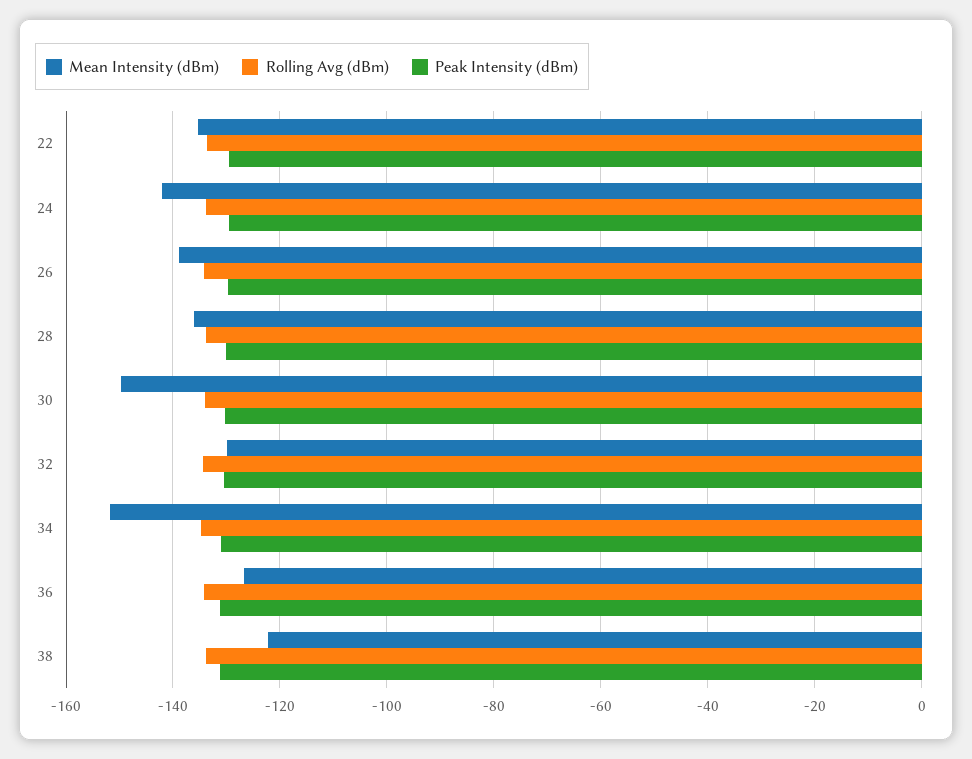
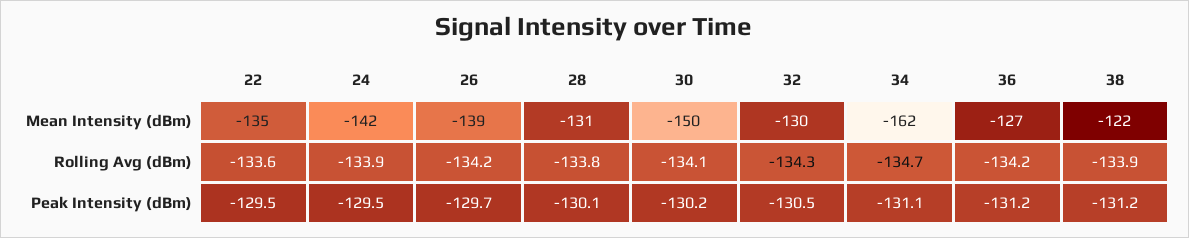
  {
    "Mean Intensity (dBm)": {
      "22": -135,
      "24": -142,
      "26": -139,
-     "28": -136,
+     "28": -131,
      "30": -150,
      "32": -130,
-     "34": -152,
+     "34": -162,
      "36": -127,
      "38": -122
    },
    "Rolling Avg (dBm)": {
      "22": -133.6,
      "24": -133.9,
      "26": -134.2,
      "28": -133.8,
      "30": -134.1,
      "32": -134.3,
      "34": -134.7,
      "36": -134.2,
      "38": -133.9
    },
    "Peak Intensity (dBm)": {
      "22": -129.5,
      "24": -129.5,
      "26": -129.7,
      "28": -130.1,
      "30": -130.2,
      "32": -130.5,
      "34": -131.1,
      "36": -131.2,
      "38": -131.2
    }
  }

